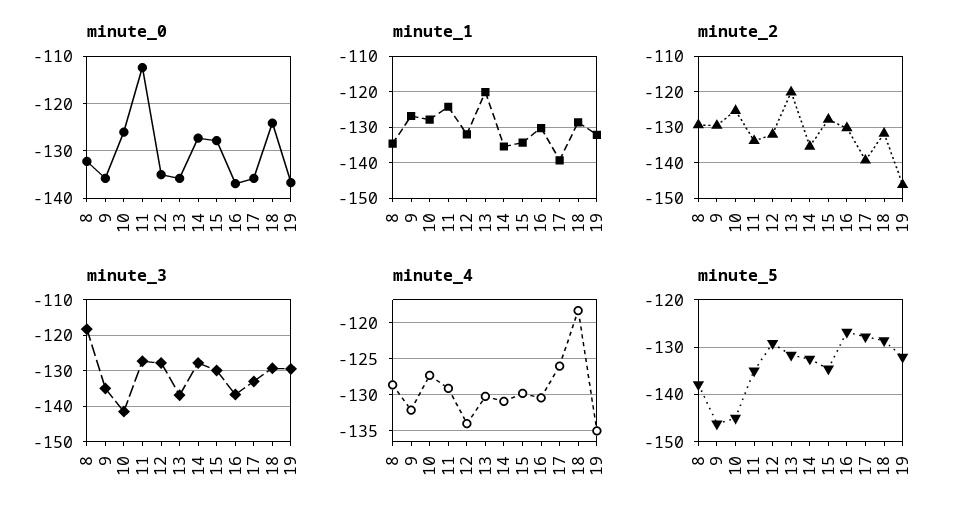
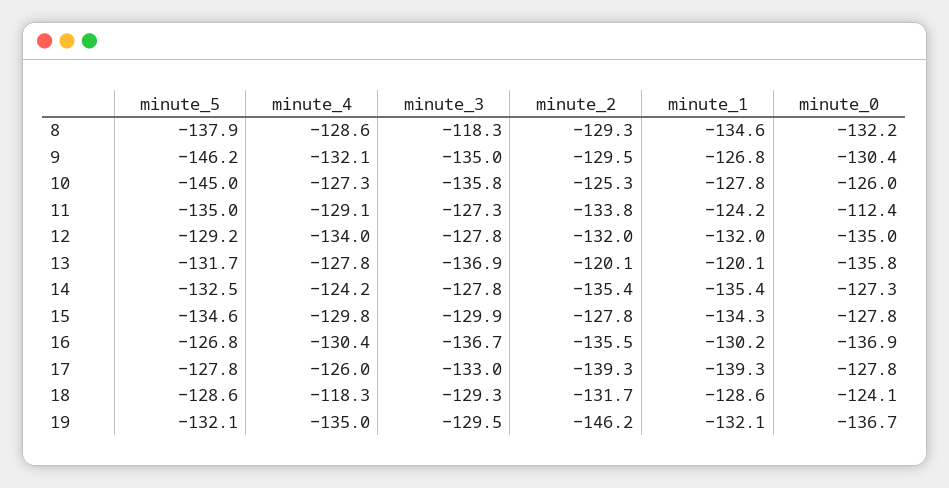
  {
    "minute_0": {
      "8": -132.2,
-     "9": -136,
+     "9": -130.4,
      "10": -126,
      "11": -112.4,
      "12": -135,
      "13": -135.8,
      "14": -127.3,
      "15": -127.8,
      "16": -136.9,
-     "17": -136,
+     "17": -127.8,
      "18": -124.1,
      "19": -136.7
    },
    "minute_1": {
      "8": -134.6,
      "9": -126.8,
      "10": -127.8,
      "11": -124.2,
      "12": -132,
      "13": -120.1,
      "14": -135.4,
      "15": -134.3,
      "16": -130.2,
      "17": -139.3,
      "18": -128.6,
      "19": -132.1
    },
    "minute_2": {
      "8": -129.3,
      "9": -129.5,
      "10": -125.3,
      "11": -133.8,
      "12": -132,
      "13": -120.1,
      "14": -135.4,
      "15": -127.8,
-     "16": -130,
+     "16": -135.5,
      "17": -139.3,
      "18": -131.7,
      "19": -146.2
    },
    "minute_3": {
      "8": -118.3,
      "9": -135,
-     "10": -142,
+     "10": -135.8,
      "11": -127.3,
      "12": -127.8,
      "13": -136.9,
      "14": -127.8,
      "15": -129.9,
      "16": -136.7,
      "17": -133,
      "18": -129.3,
      "19": -129.5
    },
    "minute_4": {
      "8": -128.6,
      "9": -132.1,
      "10": -127.3,
      "11": -129.1,
      "12": -134,
-     "13": -130,
+     "13": -127.8,
-     "14": -131,
+     "14": -124.2,
      "15": -129.8,
      "16": -130.4,
      "17": -126,
      "18": -118.3,
      "19": -135
    },
    "minute_5": {
      "8": -137.9,
      "9": -146.2,
      "10": -145,
      "11": -135,
      "12": -129.2,
      "13": -131.7,
      "14": -132.5,
      "15": -134.6,
      "16": -126.8,
      "17": -127.8,
      "18": -128.6,
      "19": -132.1
    }
  }

